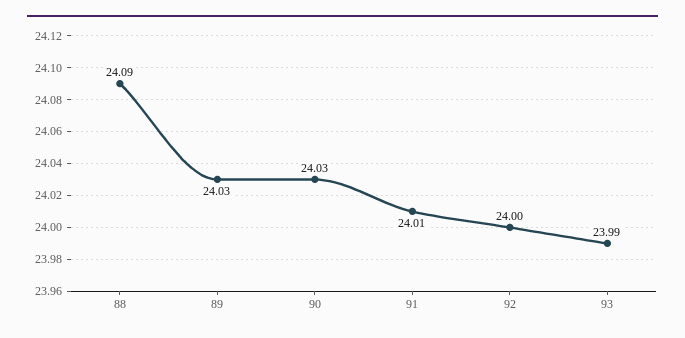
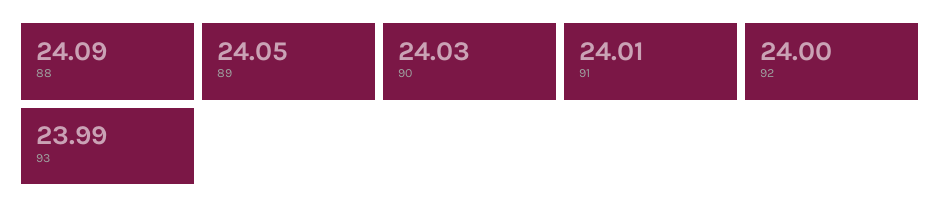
  {
    "88": 24.09,
-   "89": 24.03,
+   "89": 24.05,
    "90": 24.03,
    "91": 24.01,
    "92": 24,
    "93": 23.99
  }

